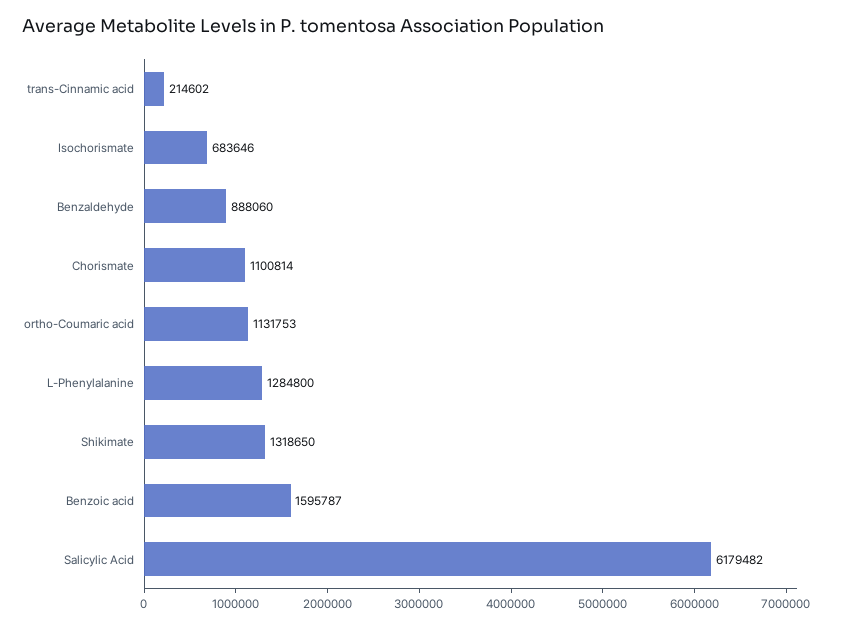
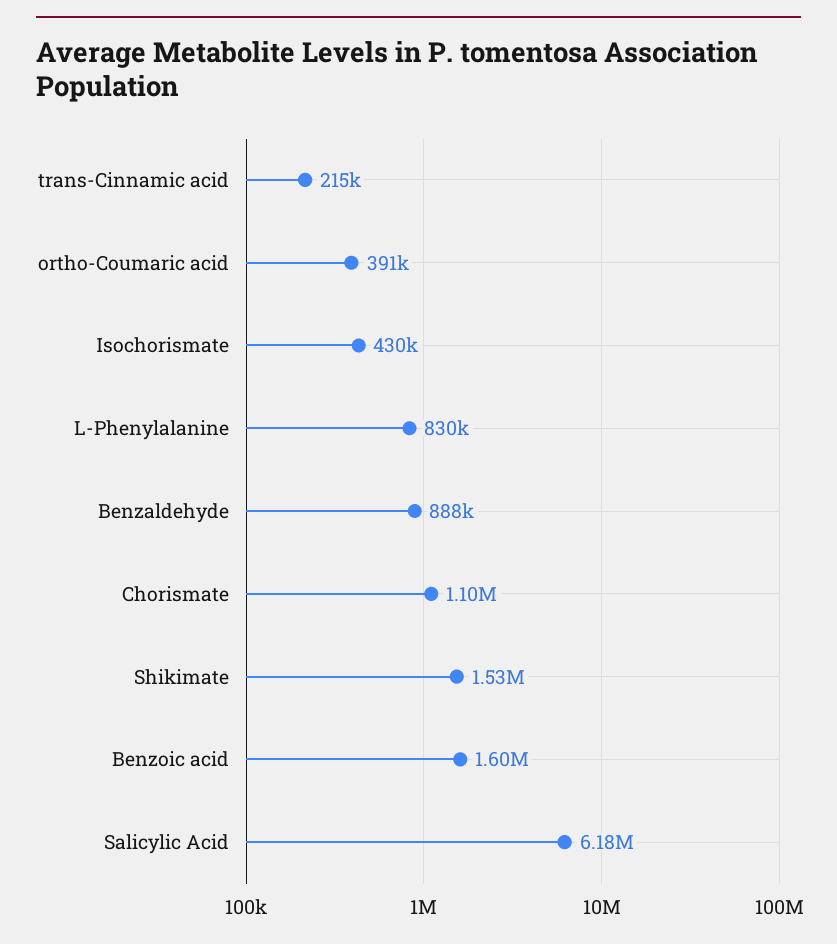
  {
    "trans-Cinnamic acid": 214602,
-   "Isochorismate": 683646,
+   "Isochorismate": 430000,
    "Benzaldehyde": 888060,
    "Chorismate": 1100814,
-   "ortho-Coumaric acid": 1131753,
+   "ortho-Coumaric acid": 391000,
-   "L-Phenylalanine": 1284800,
+   "L-Phenylalanine": 830000,
-   "Shikimate": 1318650,
+   "Shikimate": 1530000,
    "Benzoic acid": 1595787,
    "Salicylic Acid": 6179482
  }

